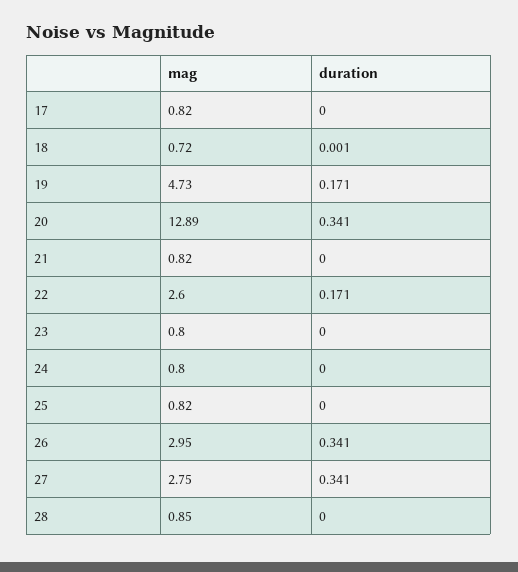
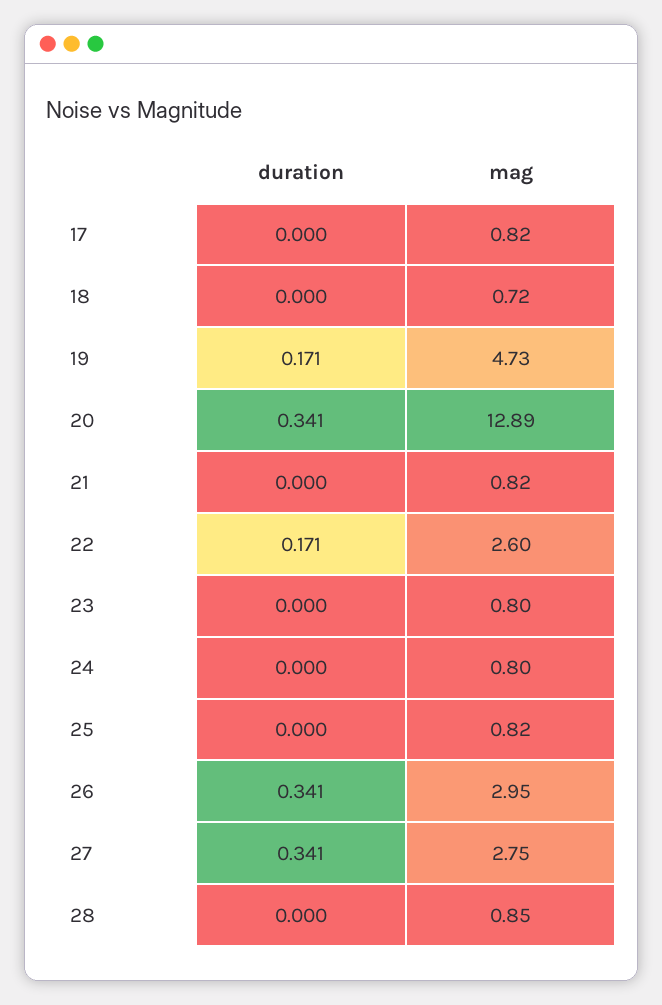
  {
    "mag": {
      "17": 0.82,
      "18": 0.72,
      "19": 4.73,
      "20": 12.89,
      "21": 0.82,
      "22": 2.6,
      "23": 0.8,
      "24": 0.8,
      "25": 0.82,
      "26": 2.95,
      "27": 2.75,
      "28": 0.85
    },
    "duration": {
      "17": 0,
-     "18": 0.001,
+     "18": 0,
      "19": 0.171,
      "20": 0.341,
      "21": 0,
      "22": 0.171,
      "23": 0,
      "24": 0,
      "25": 0,
      "26": 0.341,
      "27": 0.341,
      "28": 0
    }
  }

